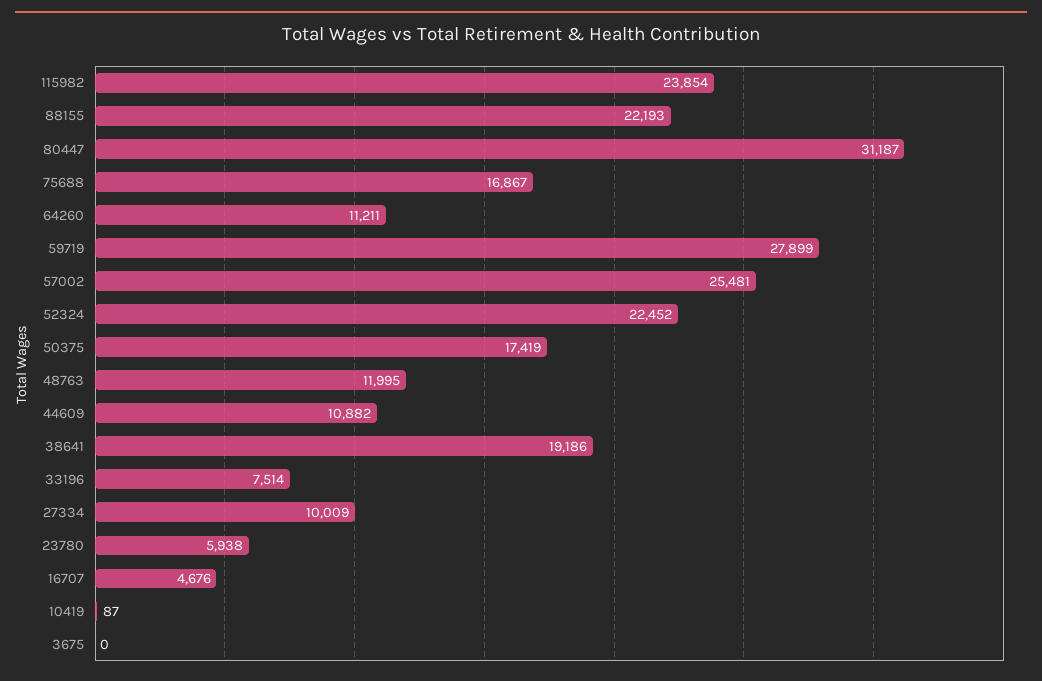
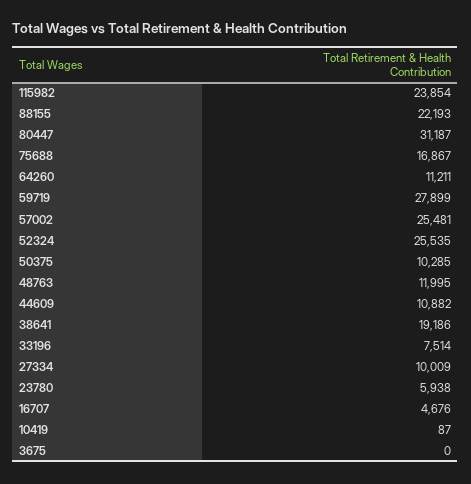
  {
    "115982": 23854,
    "88155": 22193,
    "80447": 31187,
    "75688": 16867,
    "64260": 11211,
    "59719": 27899,
    "57002": 25481,
-   "52324": 22452,
+   "52324": 25535,
-   "50375": 17419,
+   "50375": 10285,
    "48763": 11995,
    "44609": 10882,
    "38641": 19186,
    "33196": 7514,
    "27334": 10009,
    "23780": 5938,
    "16707": 4676,
    "10419": 87,
    "3675": 0
  }

